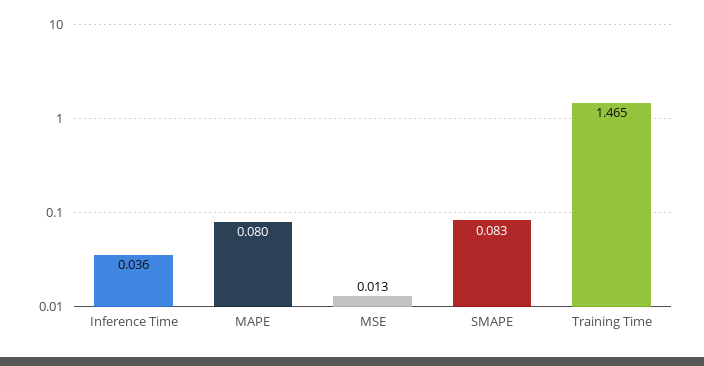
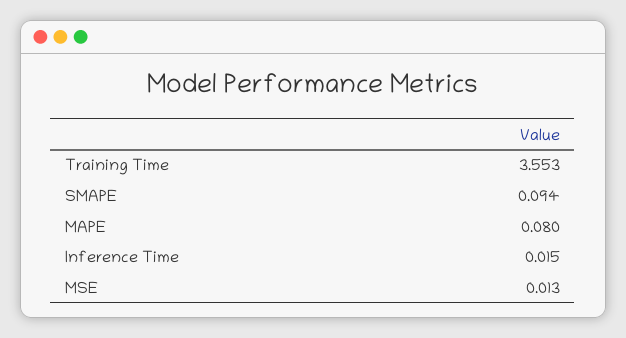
  {
-   "Inference Time": 0.036,
+   "Inference Time": 0.015,
    "MAPE": 0.08,
    "MSE": 0.013,
-   "SMAPE": 0.083,
+   "SMAPE": 0.094,
-   "Training Time": 1.465
+   "Training Time": 3.553
  }

